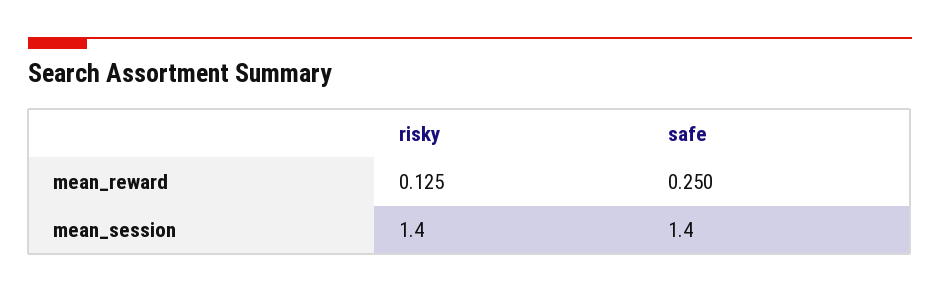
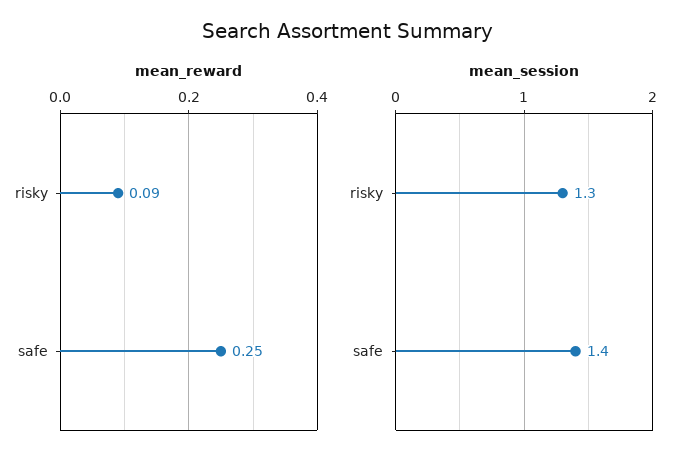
  {
    "mean_reward": {
-     "risky": 0.125,
+     "risky": 0.09,
      "safe": 0.25
    },
    "mean_session": {
-     "risky": 1.4,
+     "risky": 1.3,
      "safe": 1.4
    }
  }

